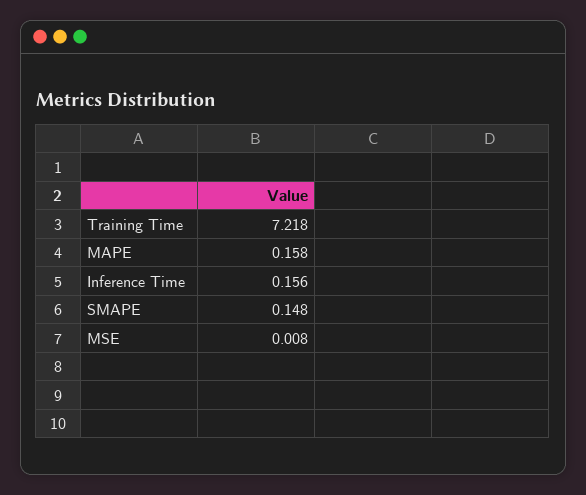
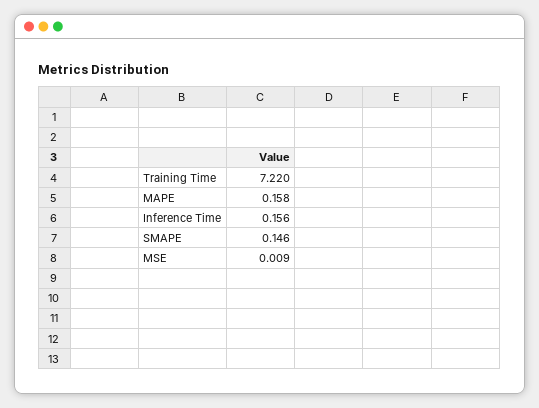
  {
-   "Training Time": 7.218,
+   "Training Time": 7.22,
    "MAPE": 0.158,
    "Inference Time": 0.156,
-   "SMAPE": 0.148,
+   "SMAPE": 0.146,
-   "MSE": 0.008
+   "MSE": 0.009
  }

